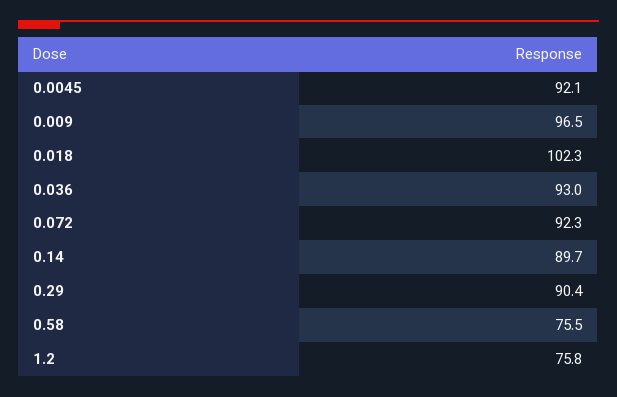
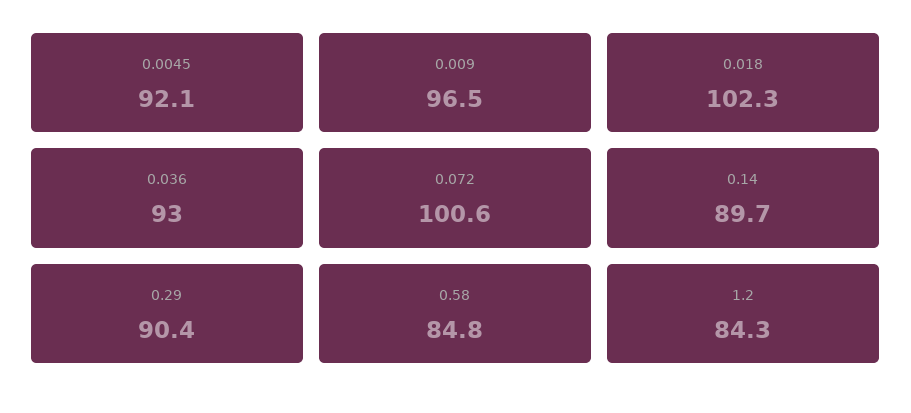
  {
    "0.0045": 92.1,
    "0.009": 96.5,
    "0.018": 102.3,
    "0.036": 93,
-   "0.072": 92.3,
+   "0.072": 100.6,
    "0.14": 89.7,
    "0.29": 90.4,
-   "0.58": 75.5,
+   "0.58": 84.8,
-   "1.2": 75.8
+   "1.2": 84.3
  }

